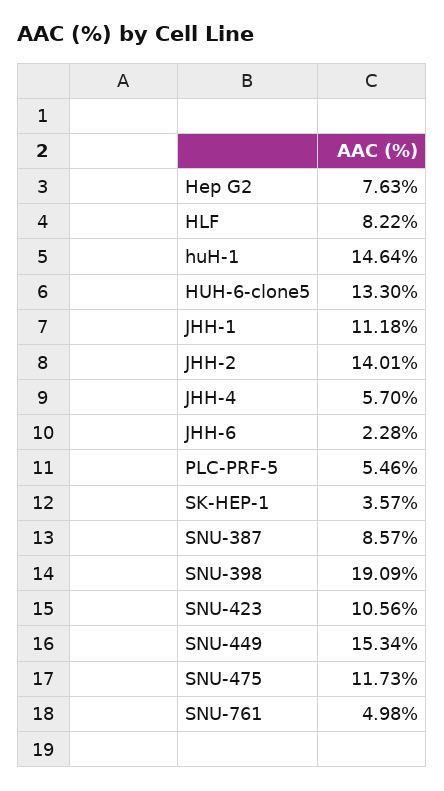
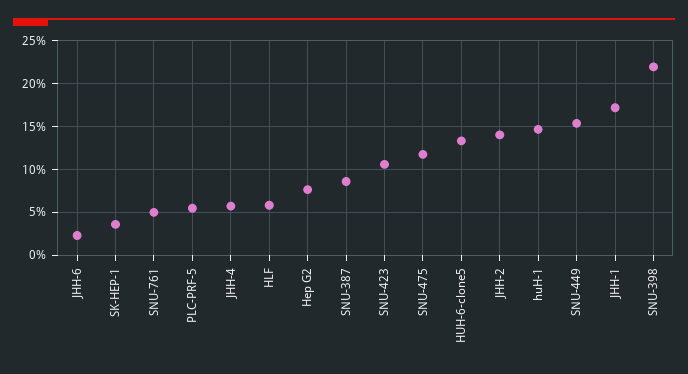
  {
    "Hep G2": 7.63,
-   "HLF": 8.22,
+   "HLF": 6,
    "huH-1": 14.64,
    "HUH-6-clone5": 13.3,
-   "JHH-1": 11.18,
+   "JHH-1": 17,
    "JHH-2": 14.01,
    "JHH-4": 5.7,
    "JHH-6": 2.28,
    "PLC-PRF-5": 5.46,
    "SK-HEP-1": 3.57,
    "SNU-387": 8.57,
-   "SNU-398": 19.09,
+   "SNU-398": 22,
    "SNU-423": 10.56,
    "SNU-449": 15.34,
    "SNU-475": 11.73,
    "SNU-761": 4.98
  }

